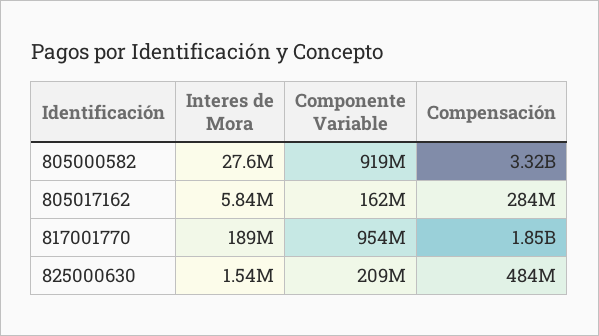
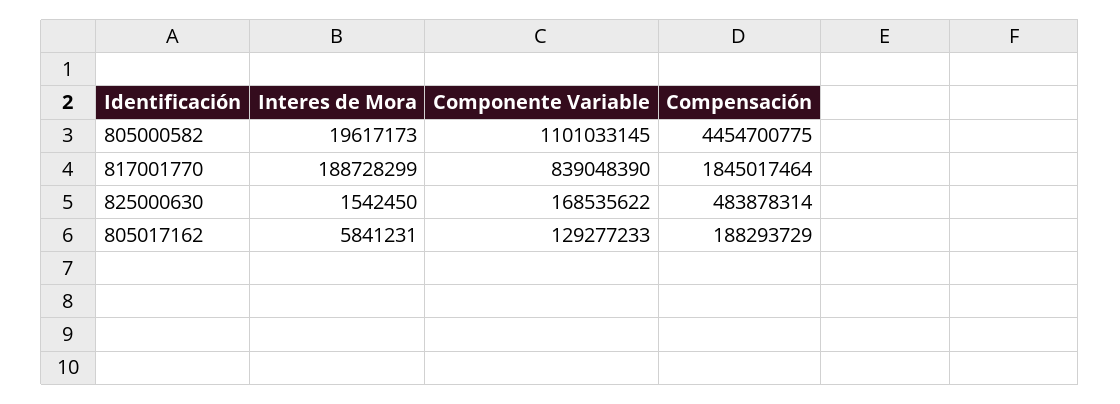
  {
    "Interes de Mora": {
-     "805000582": 27600000,
+     "805000582": 19617173,
      "805017162": 5841231,
      "817001770": 188728299,
      "825000630": 1542450
    },
    "Componente Variable": {
-     "805000582": 919000000,
+     "805000582": 1101033145,
-     "805017162": 162000000,
+     "805017162": 129277233,
-     "817001770": 954000000,
+     "817001770": 839048390,
-     "825000630": 209000000
+     "825000630": 168535622
    },
    "Compensación": {
-     "805000582": 3320000000,
+     "805000582": 4454700775,
-     "805017162": 284000000,
+     "805017162": 188293729,
      "817001770": 1845017464,
      "825000630": 483878314
    }
  }

